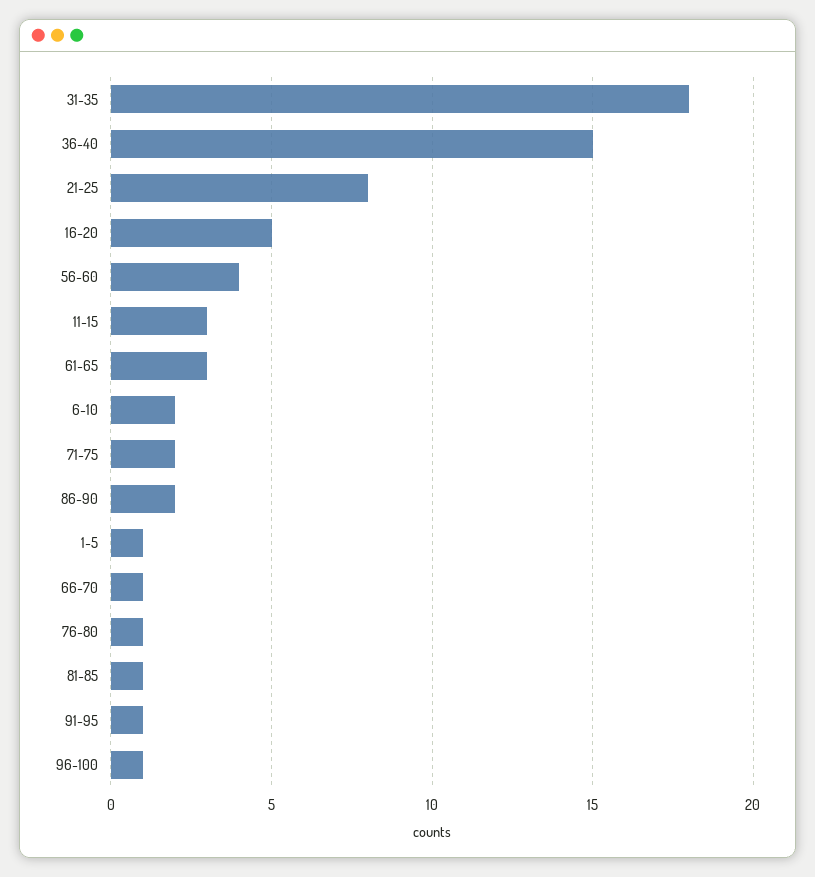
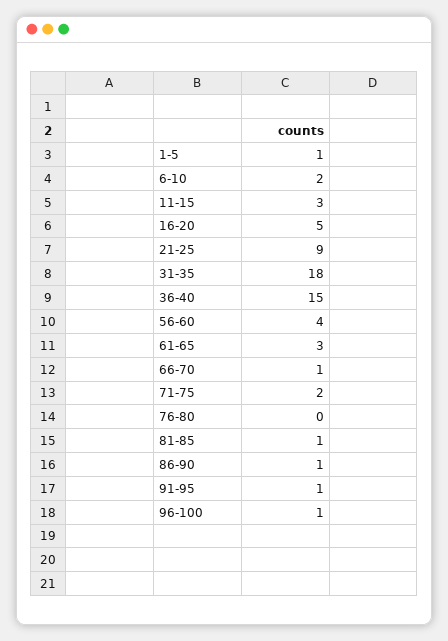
  {
    "31-35": 18,
    "36-40": 15,
-   "21-25": 8,
+   "21-25": 9,
    "16-20": 5,
    "56-60": 4,
    "11-15": 3,
    "61-65": 3,
    "6-10": 2,
    "71-75": 2,
-   "86-90": 2,
+   "86-90": 1,
    "1-5": 1,
    "66-70": 1,
-   "76-80": 1,
+   "76-80": 0,
    "81-85": 1,
    "91-95": 1,
    "96-100": 1
  }

